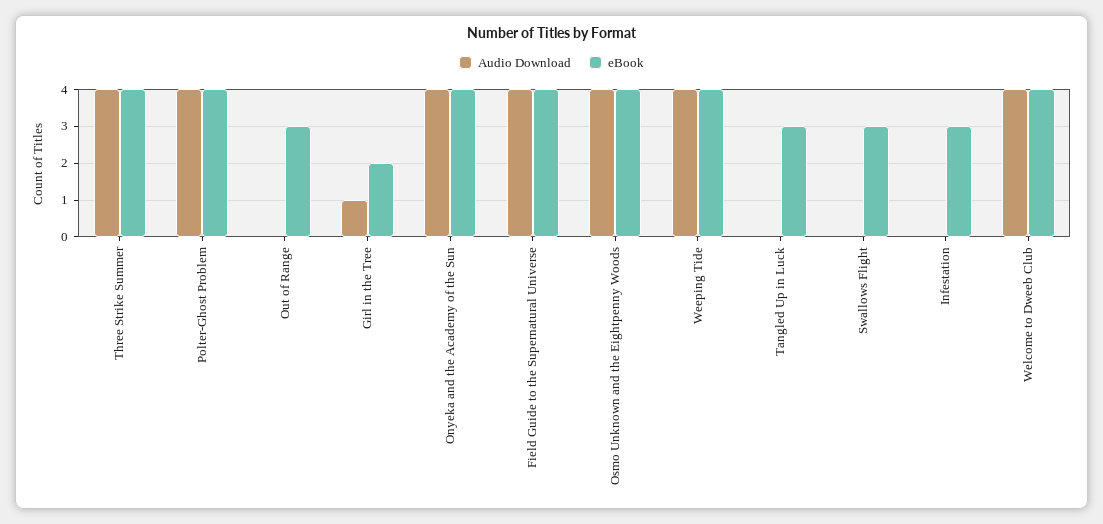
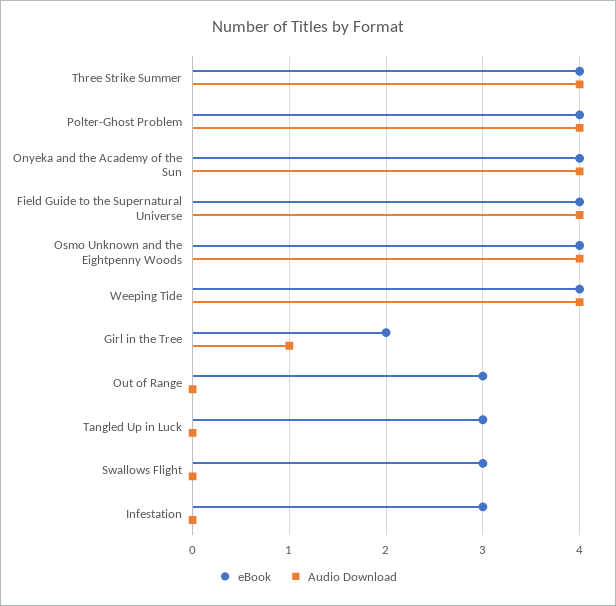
  {
    "Audio Download": {
      "Three Strike Summer": 4,
      "Polter-Ghost Problem": 4,
      "Out of Range": 0,
      "Girl in the Tree": 1,
      "Onyeka and the Academy of the Sun": 4,
      "Field Guide to the Supernatural Universe": 4,
      "Osmo Unknown and the Eightpenny Woods": 4,
      "Weeping Tide": 4,
      "Tangled Up in Luck": 0,
      "Swallows Flight": 0,
-     "Infestation": 0,
+     "Infestation": 0
-     "Welcome to Dweeb Club": 4
    },
    "eBook": {
      "Three Strike Summer": 4,
      "Polter-Ghost Problem": 4,
      "Out of Range": 3,
      "Girl in the Tree": 2,
      "Onyeka and the Academy of the Sun": 4,
      "Field Guide to the Supernatural Universe": 4,
      "Osmo Unknown and the Eightpenny Woods": 4,
      "Weeping Tide": 4,
      "Tangled Up in Luck": 3,
      "Swallows Flight": 3,
-     "Infestation": 3,
+     "Infestation": 3
-     "Welcome to Dweeb Club": 4
    }
  }

